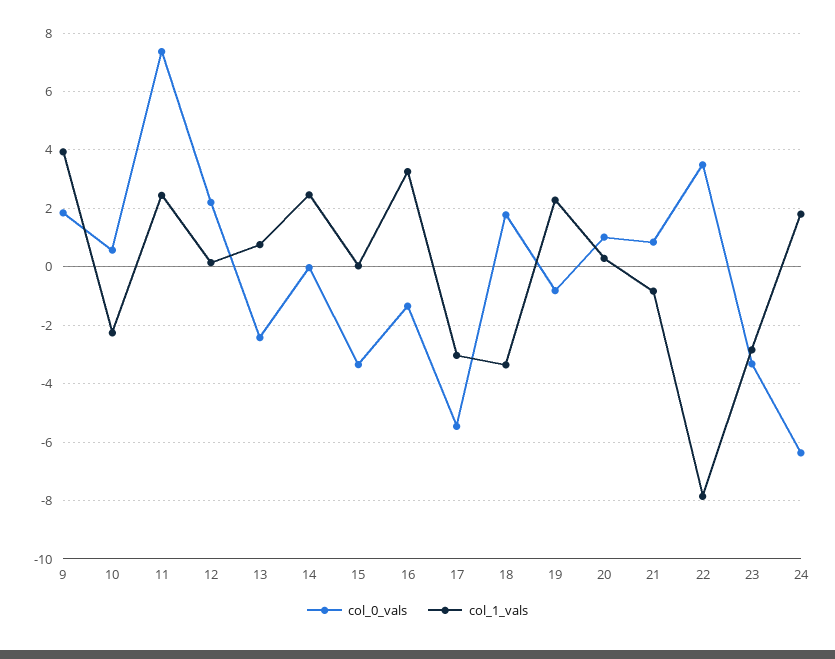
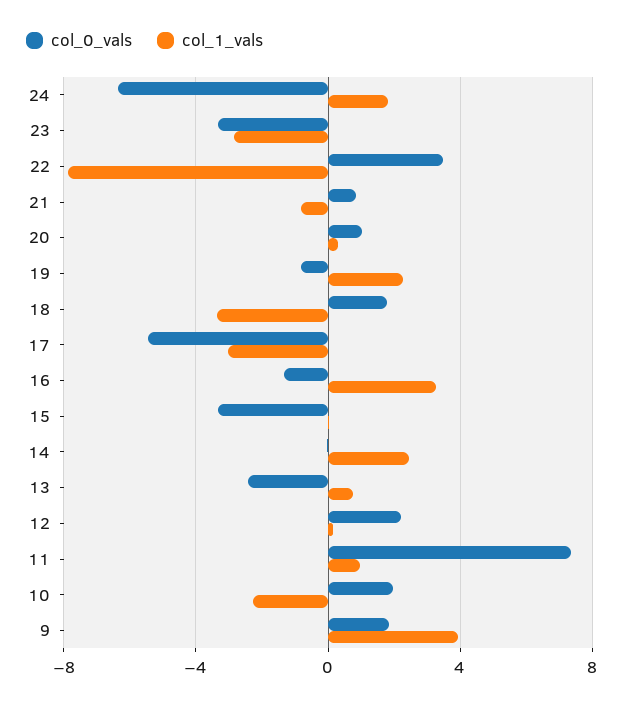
  {
    "col_0_vals": {
      "9": 1.75,
-     "10": 0.5,
+     "10": 2,
      "11": 7.25,
      "12": 2.25,
      "13": -2.5,
      "14": 0,
      "15": -3.25,
      "16": -1.25,
      "17": -5.5,
      "18": 1.75,
      "19": -0.75,
      "20": 1,
      "21": 0.75,
      "22": 3.5,
      "23": -3.25,
      "24": -6.25
    },
    "col_1_vals": {
      "9": 4,
      "10": -2.25,
-     "11": 2.5,
+     "11": 1,
      "12": 0.25,
      "13": 0.75,
      "14": 2.5,
      "15": 0,
      "16": 3.25,
      "17": -3,
      "18": -3.25,
      "19": 2.25,
      "20": 0.25,
      "21": -0.75,
      "22": -7.75,
      "23": -2.75,
      "24": 1.75
    }
  }

